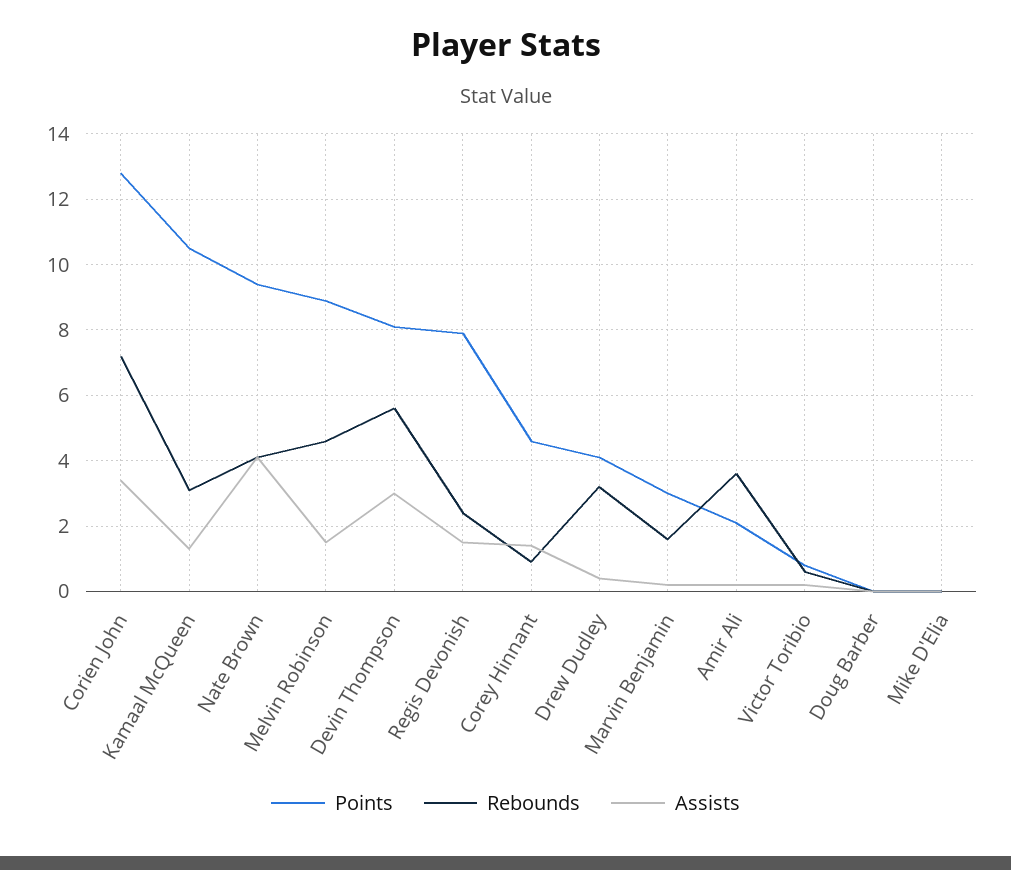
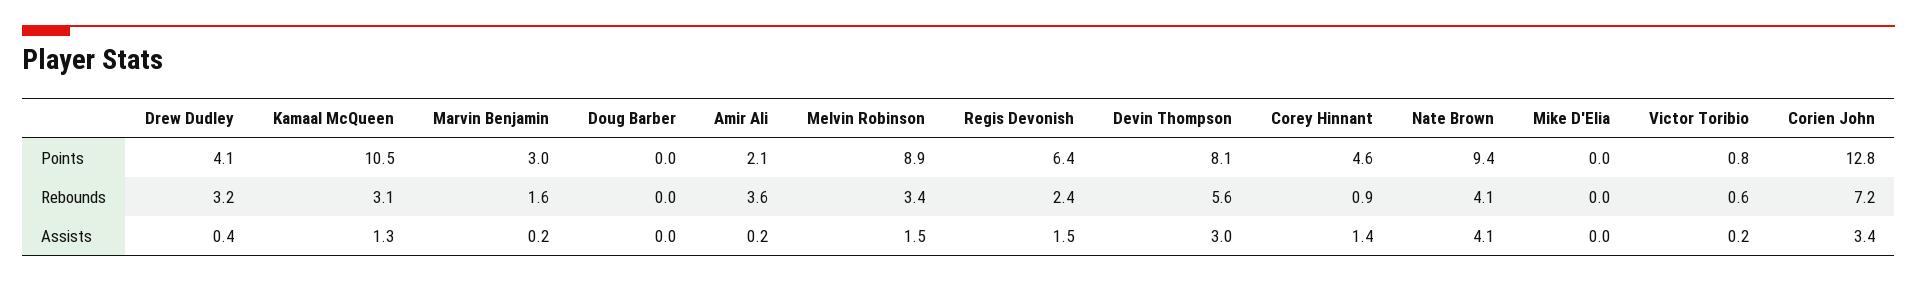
  {
    "Points": {
      "Corien John": 12.8,
      "Kamaal McQueen": 10.5,
      "Nate Brown": 9.4,
      "Melvin Robinson": 8.9,
      "Devin Thompson": 8.1,
-     "Regis Devonish": 8,
+     "Regis Devonish": 6.4,
      "Corey Hinnant": 4.6,
      "Drew Dudley": 4.1,
      "Marvin Benjamin": 3,
      "Amir Ali": 2.1,
      "Victor Toribio": 0.8,
      "Doug Barber": 0,
      "Mike D'Elia": 0
    },
    "Rebounds": {
      "Corien John": 7.2,
      "Kamaal McQueen": 3.1,
      "Nate Brown": 4.1,
-     "Melvin Robinson": 4.5,
+     "Melvin Robinson": 3.4,
      "Devin Thompson": 5.6,
      "Regis Devonish": 2.4,
      "Corey Hinnant": 0.9,
      "Drew Dudley": 3.2,
      "Marvin Benjamin": 1.6,
      "Amir Ali": 3.6,
      "Victor Toribio": 0.6,
      "Doug Barber": 0,
      "Mike D'Elia": 0
    },
    "Assists": {
      "Corien John": 3.4,
      "Kamaal McQueen": 1.3,
      "Nate Brown": 4.1,
      "Melvin Robinson": 1.5,
      "Devin Thompson": 3,
      "Regis Devonish": 1.5,
      "Corey Hinnant": 1.4,
      "Drew Dudley": 0.4,
      "Marvin Benjamin": 0.2,
      "Amir Ali": 0.2,
      "Victor Toribio": 0.2,
      "Doug Barber": 0,
      "Mike D'Elia": 0
    }
  }

